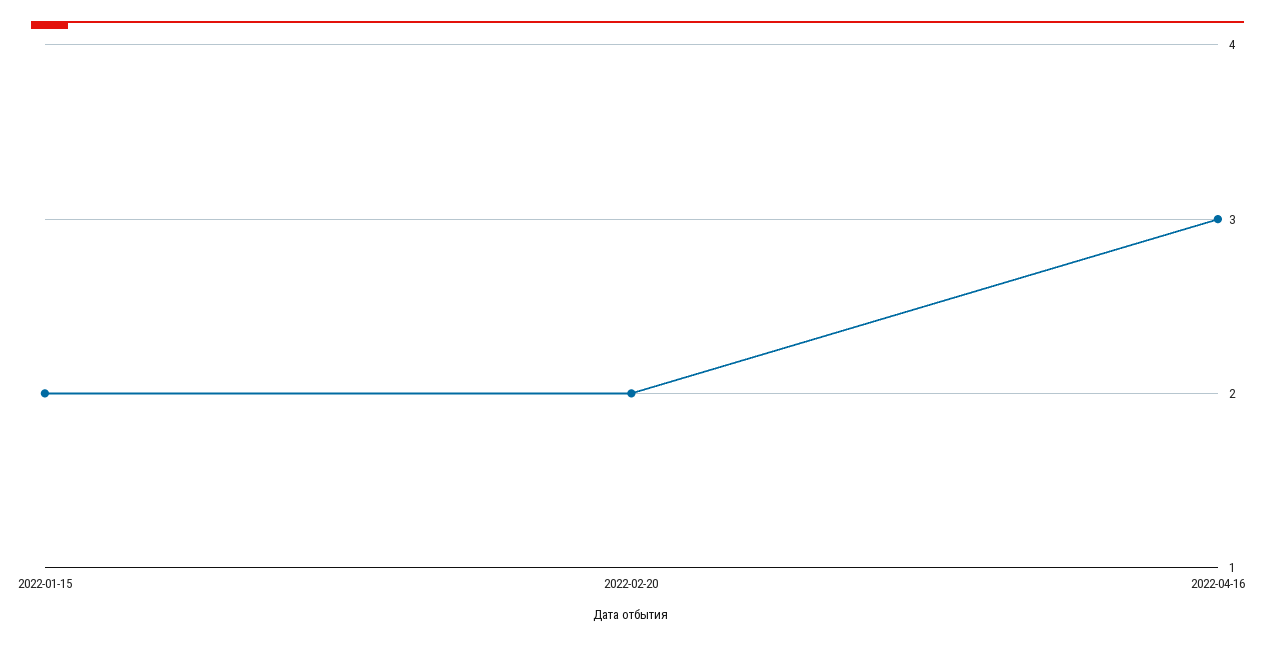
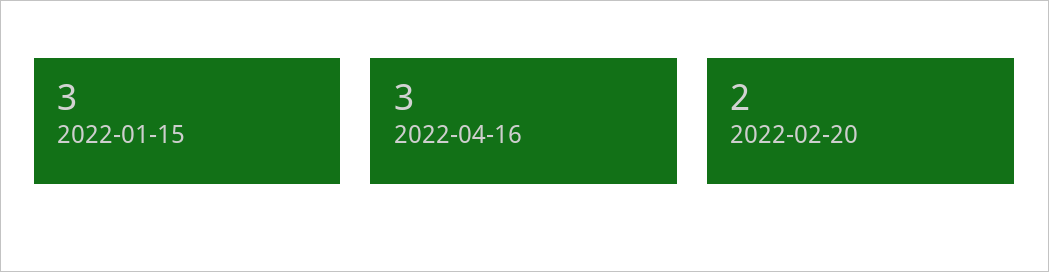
  {
-   "2022-01-15": 2,
+   "2022-01-15": 3,
    "2022-02-20": 2,
    "2022-04-16": 3
  }

